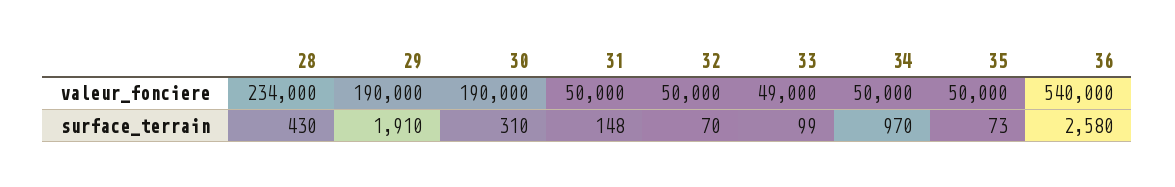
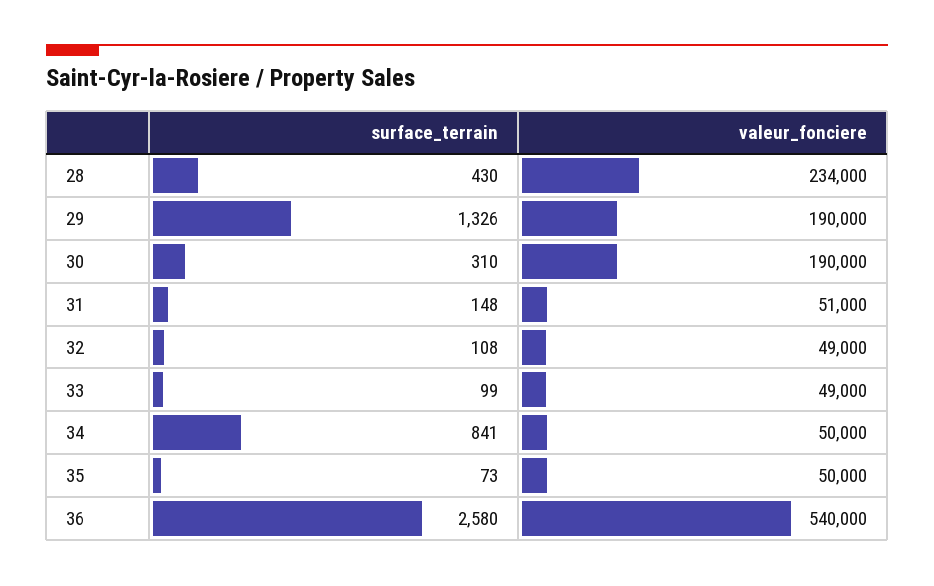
  {
    "28": {
      "valeur_fonciere": 234000,
      "surface_terrain": 430
    },
    "29": {
      "valeur_fonciere": 190000,
-     "surface_terrain": 1910
+     "surface_terrain": 1326
    },
    "30": {
      "valeur_fonciere": 190000,
      "surface_terrain": 310
    },
    "31": {
-     "valeur_fonciere": 50000,
+     "valeur_fonciere": 51000,
      "surface_terrain": 148
    },
    "32": {
-     "valeur_fonciere": 50000,
+     "valeur_fonciere": 49000,
-     "surface_terrain": 70
+     "surface_terrain": 108
    },
    "33": {
      "valeur_fonciere": 49000,
      "surface_terrain": 99
    },
    "34": {
      "valeur_fonciere": 50000,
-     "surface_terrain": 970
+     "surface_terrain": 841
    },
    "35": {
      "valeur_fonciere": 50000,
      "surface_terrain": 73
    },
    "36": {
      "valeur_fonciere": 540000,
      "surface_terrain": 2580
    }
  }

